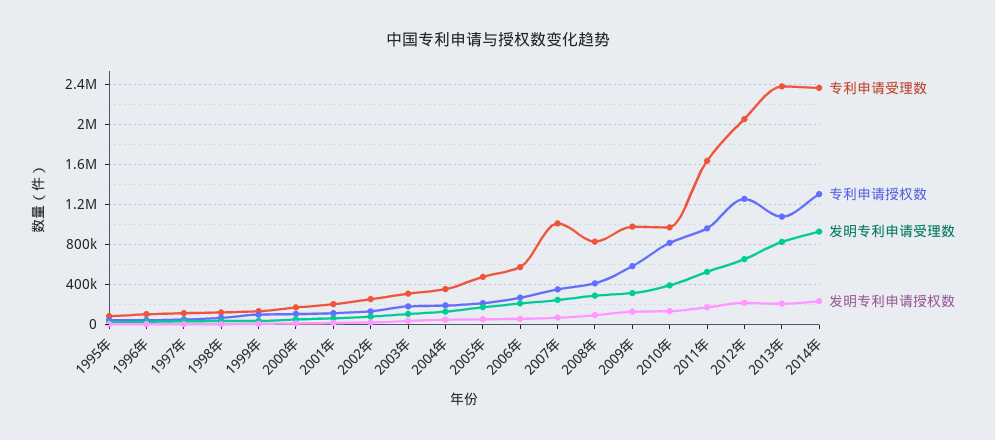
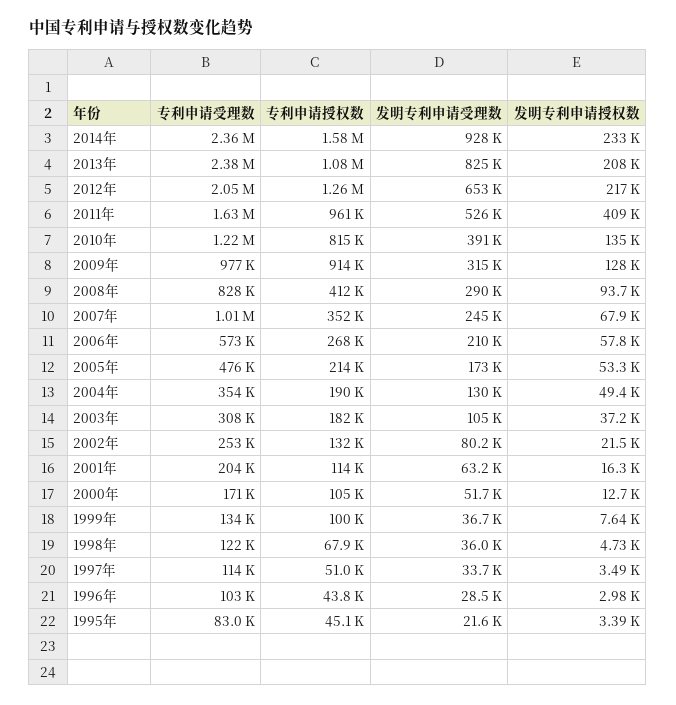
  {
    "专利申请受理数": {
      "1995年": 83000,
      "1996年": 103000,
      "1997年": 114000,
      "1998年": 122000,
      "1999年": 134000,
      "2000年": 171000,
      "2001年": 204000,
      "2002年": 253000,
      "2003年": 308000,
      "2004年": 354000,
      "2005年": 476000,
      "2006年": 573000,
      "2007年": 1010000,
      "2008年": 828000,
      "2009年": 977000,
-     "2010年": 1000000,
+     "2010年": 1220000,
      "2011年": 1630000,
      "2012年": 2050000,
      "2013年": 2380000,
      "2014年": 2360000
    },
    "专利申请授权数": {
      "1995年": 45100,
      "1996年": 43800,
      "1997年": 51000,
      "1998年": 67900,
      "1999年": 100000,
      "2000年": 105000,
      "2001年": 114000,
      "2002年": 132000,
      "2003年": 182000,
      "2004年": 190000,
      "2005年": 214000,
      "2006年": 268000,
      "2007年": 352000,
      "2008年": 412000,
-     "2009年": 600000,
+     "2009年": 914000,
      "2010年": 815000,
      "2011年": 961000,
      "2012年": 1260000,
      "2013年": 1080000,
-     "2014年": 1300000
+     "2014年": 1580000
    },
    "发明专利申请受理数": {
      "1995年": 21600,
      "1996年": 28500,
      "1997年": 33700,
      "1998年": 36000,
      "1999年": 36700,
      "2000年": 51700,
      "2001年": 63200,
      "2002年": 80200,
      "2003年": 105000,
      "2004年": 130000,
      "2005年": 173000,
      "2006年": 210000,
      "2007年": 245000,
      "2008年": 290000,
      "2009年": 315000,
      "2010年": 391000,
      "2011年": 526000,
      "2012年": 653000,
      "2013年": 825000,
      "2014年": 928000
    },
    "发明专利申请授权数": {
      "1995年": 3390,
      "1996年": 2980,
      "1997年": 3490,
      "1998年": 4730,
      "1999年": 7640,
      "2000年": 12700,
      "2001年": 16300,
      "2002年": 21500,
      "2003年": 37200,
      "2004年": 49400,
      "2005年": 53300,
      "2006年": 57800,
      "2007年": 67900,
      "2008年": 93700,
      "2009年": 128000,
      "2010年": 135000,
-     "2011年": 200000,
+     "2011年": 409000,
      "2012年": 217000,
      "2013年": 208000,
      "2014年": 233000
    }
  }

